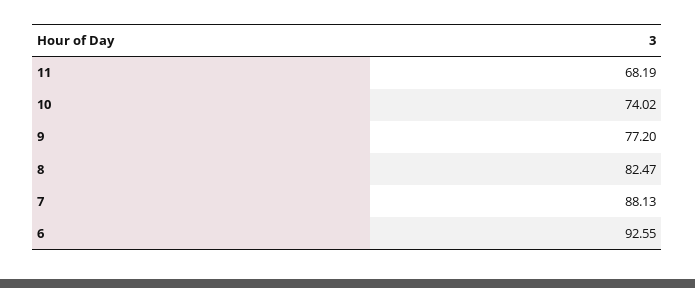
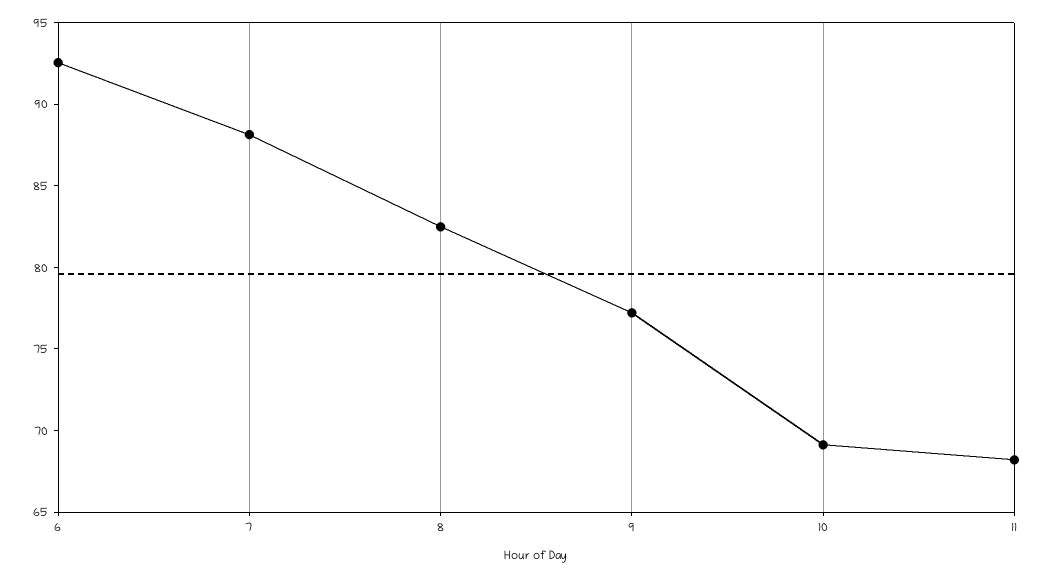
  {
    "11": 68.19,
-   "10": 74.02,
+   "10": 69,
    "9": 77.2,
    "8": 82.47,
    "7": 88.13,
    "6": 92.55
  }

